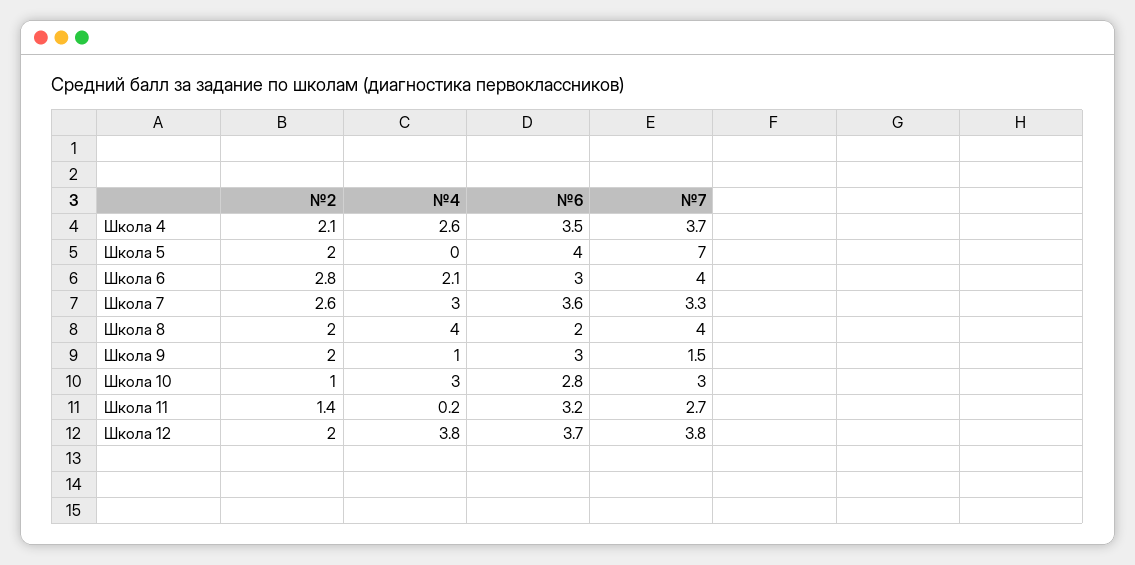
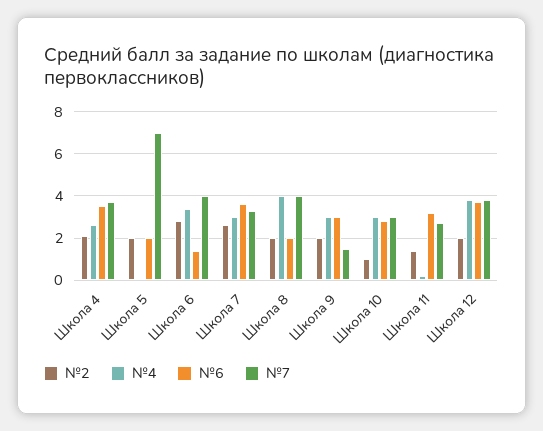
  {
    "№2": {
      "Школа 4": 2.1,
      "Школа 5": 2,
      "Школа 6": 2.8,
      "Школа 7": 2.6,
      "Школа 8": 2,
      "Школа 9": 2,
      "Школа 10": 1,
      "Школа 11": 1.4,
      "Школа 12": 2
    },
    "№4": {
      "Школа 4": 2.6,
      "Школа 5": 0,
-     "Школа 6": 2.1,
+     "Школа 6": 3.5,
      "Школа 7": 3,
      "Школа 8": 4,
-     "Школа 9": 1,
+     "Школа 9": 3,
      "Школа 10": 3,
      "Школа 11": 0.2,
      "Школа 12": 3.8
    },
    "№6": {
      "Школа 4": 3.5,
-     "Школа 5": 4,
+     "Школа 5": 2,
-     "Школа 6": 3,
+     "Школа 6": 1.5,
      "Школа 7": 3.6,
      "Школа 8": 2,
      "Школа 9": 3,
      "Школа 10": 2.8,
      "Школа 11": 3.2,
      "Школа 12": 3.7
    },
    "№7": {
      "Школа 4": 3.7,
      "Школа 5": 7,
      "Школа 6": 4,
      "Школа 7": 3.3,
      "Школа 8": 4,
      "Школа 9": 1.5,
      "Школа 10": 3,
      "Школа 11": 2.7,
      "Школа 12": 3.8
    }
  }

